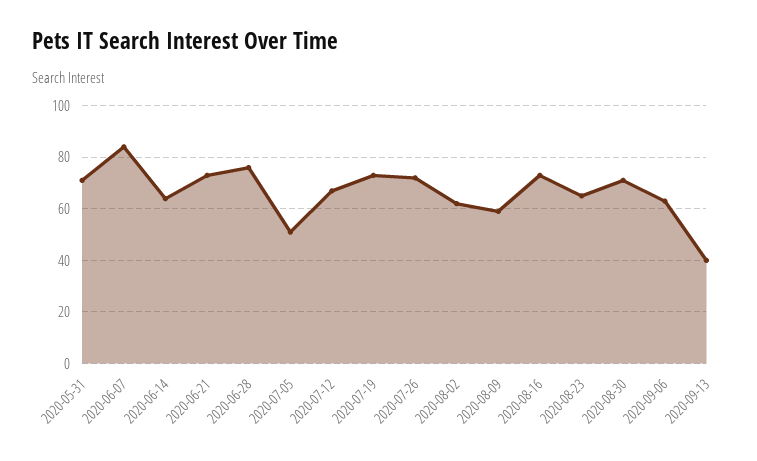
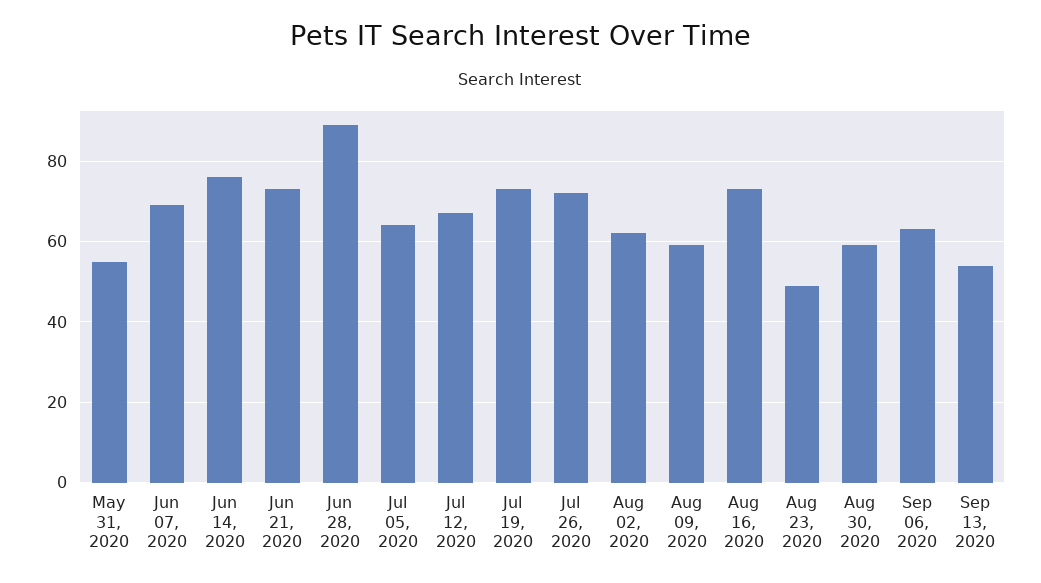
  {
-   "2020-05-31": 70,
+   "2020-05-31": 55,
-   "2020-06-07": 85,
+   "2020-06-07": 70,
-   "2020-06-14": 65,
+   "2020-06-14": 75,
    "2020-06-21": 75,
-   "2020-06-28": 75,
+   "2020-06-28": 90,
-   "2020-07-05": 50,
+   "2020-07-05": 65,
    "2020-07-12": 65,
    "2020-07-19": 75,
    "2020-07-26": 70,
    "2020-08-02": 60,
    "2020-08-09": 60,
    "2020-08-16": 75,
-   "2020-08-23": 65,
+   "2020-08-23": 50,
-   "2020-08-30": 70,
+   "2020-08-30": 60,
    "2020-09-06": 65,
-   "2020-09-13": 40
+   "2020-09-13": 55
  }

